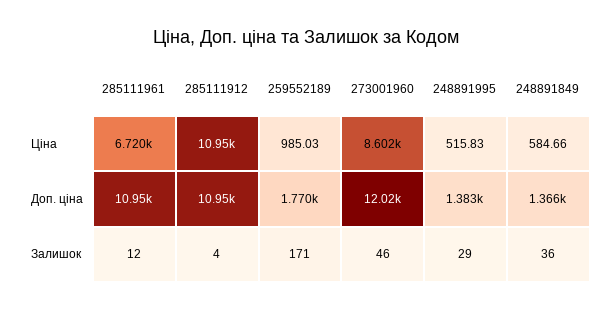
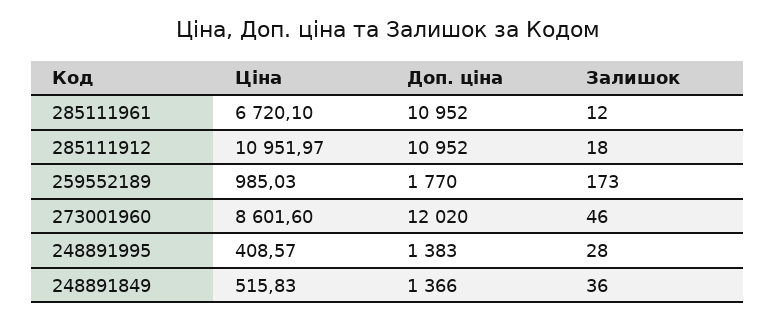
  {
    "285111961": {
      "Ціна": 6720.1,
      "Доп. ціна": 10952,
      "Залишок": 12
    },
    "285111912": {
      "Ціна": 10951.97,
      "Доп. ціна": 10952,
-     "Залишок": 4
+     "Залишок": 18
    },
    "259552189": {
      "Ціна": 985.03,
      "Доп. ціна": 1770,
-     "Залишок": 171
+     "Залишок": 173
    },
    "273001960": {
      "Ціна": 8601.6,
      "Доп. ціна": 12020,
      "Залишок": 46
    },
    "248891995": {
-     "Ціна": 515.83,
+     "Ціна": 408.57,
      "Доп. ціна": 1383,
-     "Залишок": 29
+     "Залишок": 28
    },
    "248891849": {
-     "Ціна": 584.66,
+     "Ціна": 515.83,
      "Доп. ціна": 1366,
      "Залишок": 36
    }
  }

